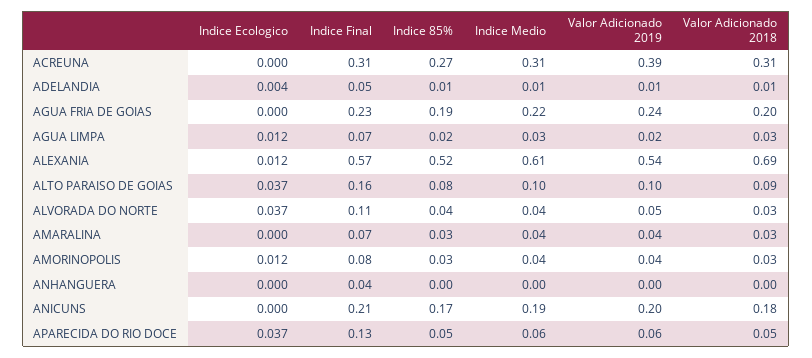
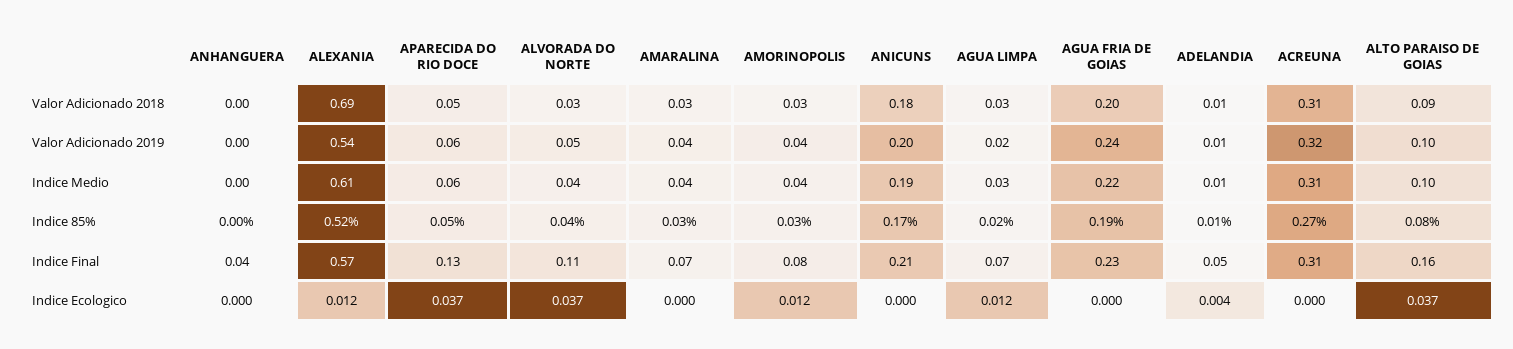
  {
    "Indice Ecologico": {
      "ACREUNA": 0,
      "ADELANDIA": 0.004,
      "AGUA FRIA DE GOIAS": 0,
      "AGUA LIMPA": 0.012,
      "ALEXANIA": 0.012,
      "ALTO PARAISO DE GOIAS": 0.037,
      "ALVORADA DO NORTE": 0.037,
      "AMARALINA": 0,
      "AMORINOPOLIS": 0.012,
      "ANHANGUERA": 0,
      "ANICUNS": 0,
      "APARECIDA DO RIO DOCE": 0.037
    },
    "Indice Final": {
      "ACREUNA": 0.31,
      "ADELANDIA": 0.05,
      "AGUA FRIA DE GOIAS": 0.23,
      "AGUA LIMPA": 0.07,
      "ALEXANIA": 0.57,
      "ALTO PARAISO DE GOIAS": 0.16,
      "ALVORADA DO NORTE": 0.11,
      "AMARALINA": 0.07,
      "AMORINOPOLIS": 0.08,
      "ANHANGUERA": 0.04,
      "ANICUNS": 0.21,
      "APARECIDA DO RIO DOCE": 0.13
    },
    "Indice 85%": {
      "ACREUNA": 0.27,
      "ADELANDIA": 0.01,
      "AGUA FRIA DE GOIAS": 0.19,
      "AGUA LIMPA": 0.02,
      "ALEXANIA": 0.52,
      "ALTO PARAISO DE GOIAS": 0.08,
      "ALVORADA DO NORTE": 0.04,
      "AMARALINA": 0.03,
      "AMORINOPOLIS": 0.03,
      "ANHANGUERA": 0,
      "ANICUNS": 0.17,
      "APARECIDA DO RIO DOCE": 0.05
    },
    "Indice Medio": {
      "ACREUNA": 0.31,
      "ADELANDIA": 0.01,
      "AGUA FRIA DE GOIAS": 0.22,
      "AGUA LIMPA": 0.03,
      "ALEXANIA": 0.61,
      "ALTO PARAISO DE GOIAS": 0.1,
      "ALVORADA DO NORTE": 0.04,
      "AMARALINA": 0.04,
      "AMORINOPOLIS": 0.04,
      "ANHANGUERA": 0,
      "ANICUNS": 0.19,
      "APARECIDA DO RIO DOCE": 0.06
    },
    "Valor Adicionado 2019": {
-     "ACREUNA": 0.39,
+     "ACREUNA": 0.32,
      "ADELANDIA": 0.01,
      "AGUA FRIA DE GOIAS": 0.24,
      "AGUA LIMPA": 0.02,
      "ALEXANIA": 0.54,
      "ALTO PARAISO DE GOIAS": 0.1,
      "ALVORADA DO NORTE": 0.05,
      "AMARALINA": 0.04,
      "AMORINOPOLIS": 0.04,
      "ANHANGUERA": 0,
      "ANICUNS": 0.2,
      "APARECIDA DO RIO DOCE": 0.06
    },
    "Valor Adicionado 2018": {
      "ACREUNA": 0.31,
      "ADELANDIA": 0.01,
      "AGUA FRIA DE GOIAS": 0.2,
      "AGUA LIMPA": 0.03,
      "ALEXANIA": 0.69,
      "ALTO PARAISO DE GOIAS": 0.09,
      "ALVORADA DO NORTE": 0.03,
      "AMARALINA": 0.03,
      "AMORINOPOLIS": 0.03,
      "ANHANGUERA": 0,
      "ANICUNS": 0.18,
      "APARECIDA DO RIO DOCE": 0.05
    }
  }

